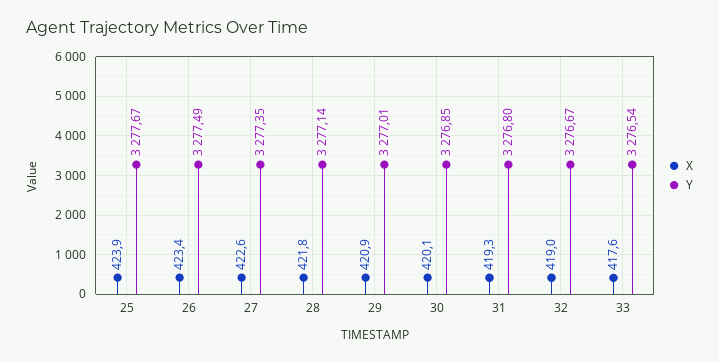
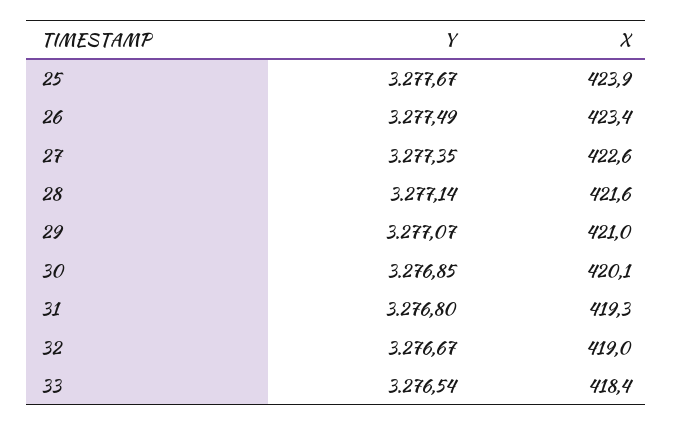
  {
    "X": {
      "25": 423.9,
      "26": 423.4,
      "27": 422.6,
-     "28": 421.8,
+     "28": 421.6,
-     "29": 420.9,
+     "29": 421,
      "30": 420.1,
      "31": 419.3,
      "32": 419,
-     "33": 417.6
+     "33": 418.4
    },
    "Y": {
      "25": 3277.67,
      "26": 3277.49,
      "27": 3277.35,
      "28": 3277.14,
-     "29": 3277.01,
+     "29": 3277.07,
      "30": 3276.85,
      "31": 3276.8,
      "32": 3276.67,
      "33": 3276.54
    }
  }

